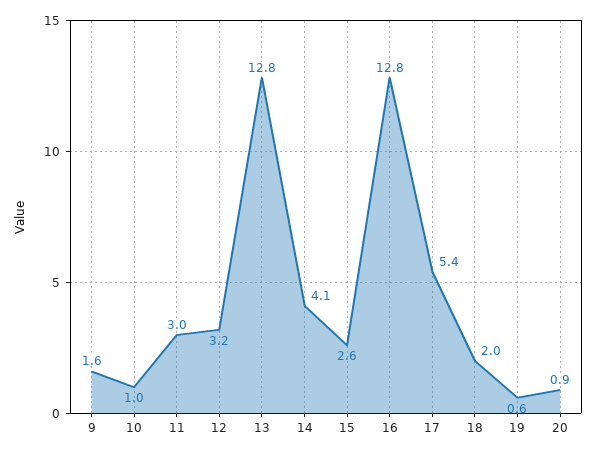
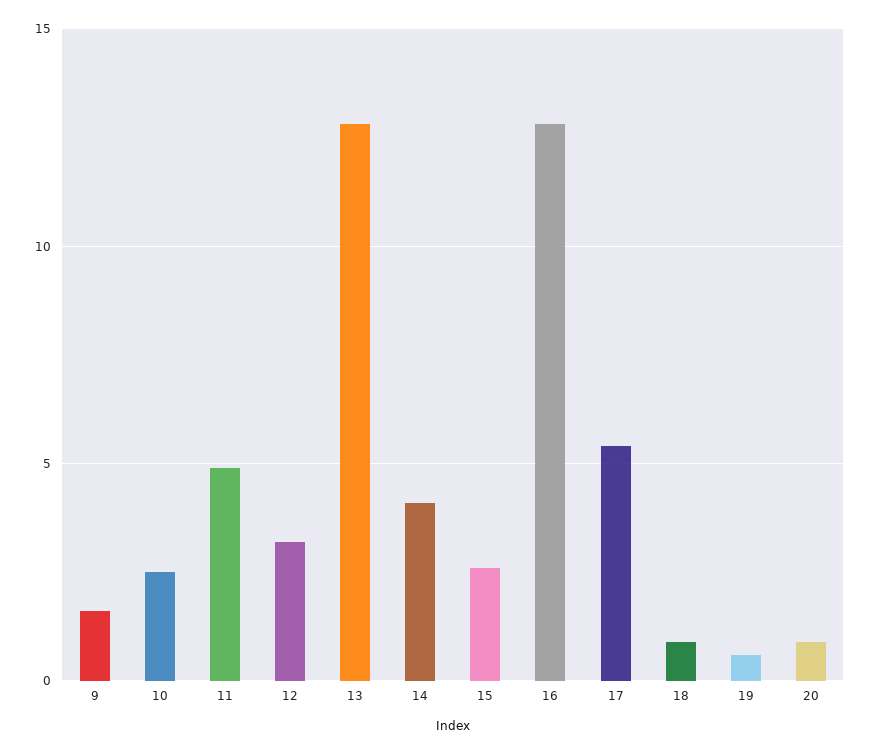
  {
    "9": 1.6,
-   "10": 1,
+   "10": 2.5,
-   "11": 3,
+   "11": 5,
    "12": 3.2,
    "13": 12.8,
    "14": 4.1,
    "15": 2.6,
    "16": 12.8,
    "17": 5.4,
-   "18": 2,
+   "18": 1,
    "19": 0.6,
    "20": 0.9
  }

